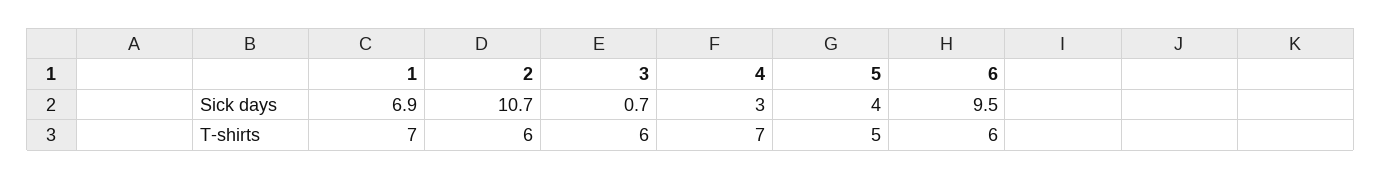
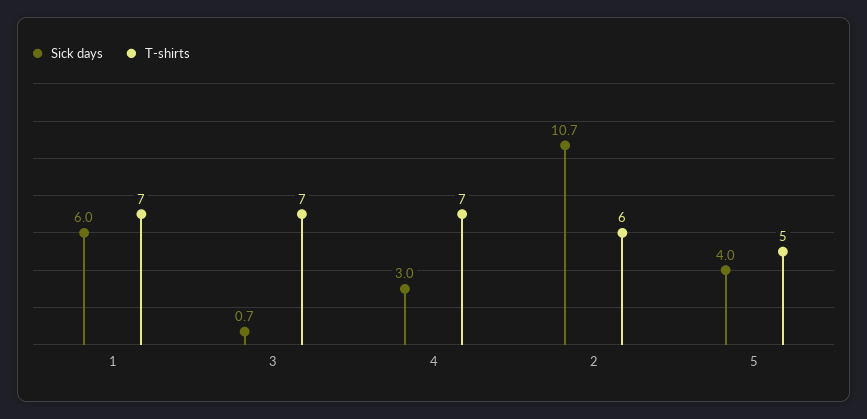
  {
    "Sick days": {
-     "1": 6.9,
+     "1": 6,
      "2": 10.7,
      "3": 0.7,
      "4": 3,
-     "5": 4,
+     "5": 4
-     "6": 9.5
    },
    "T-shirts": {
      "1": 7,
      "2": 6,
-     "3": 6,
+     "3": 7,
      "4": 7,
-     "5": 5,
+     "5": 5
-     "6": 6
    }
  }

